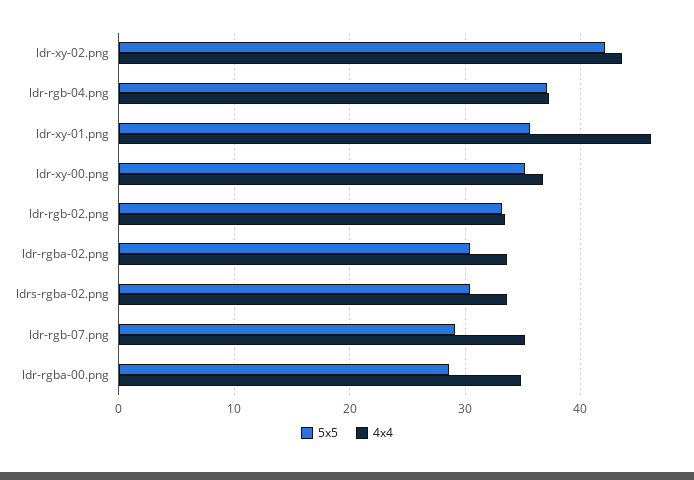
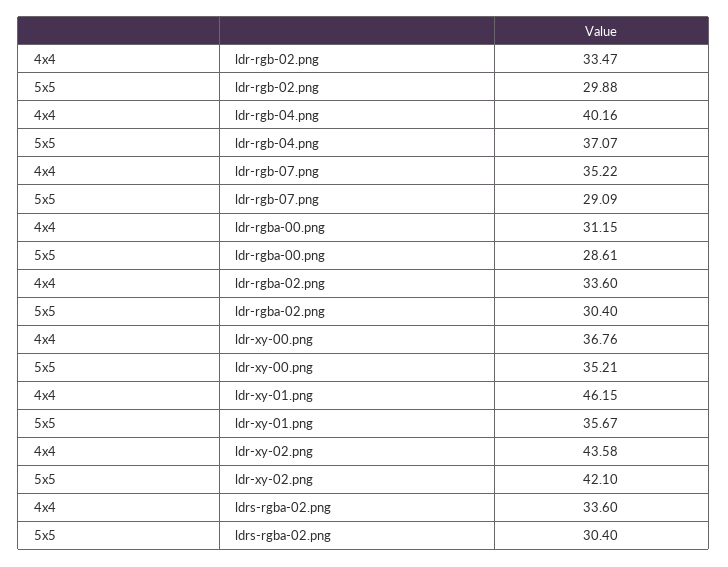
  {
    "5x5": {
      "ldr-xy-02.png": 42.1,
      "ldr-rgb-04.png": 37.07,
      "ldr-xy-01.png": 35.67,
      "ldr-xy-00.png": 35.21,
-     "ldr-rgb-02.png": 33,
+     "ldr-rgb-02.png": 29.88,
      "ldr-rgba-02.png": 30.4,
      "ldrs-rgba-02.png": 30.4,
      "ldr-rgb-07.png": 29.09,
      "ldr-rgba-00.png": 28.61
    },
    "4x4": {
      "ldr-xy-02.png": 43.58,
-     "ldr-rgb-04.png": 37,
+     "ldr-rgb-04.png": 40.16,
      "ldr-xy-01.png": 46.15,
      "ldr-xy-00.png": 36.76,
      "ldr-rgb-02.png": 33.47,
      "ldr-rgba-02.png": 33.6,
      "ldrs-rgba-02.png": 33.6,
      "ldr-rgb-07.png": 35.22,
-     "ldr-rgba-00.png": 35
+     "ldr-rgba-00.png": 31.15
    }
  }

